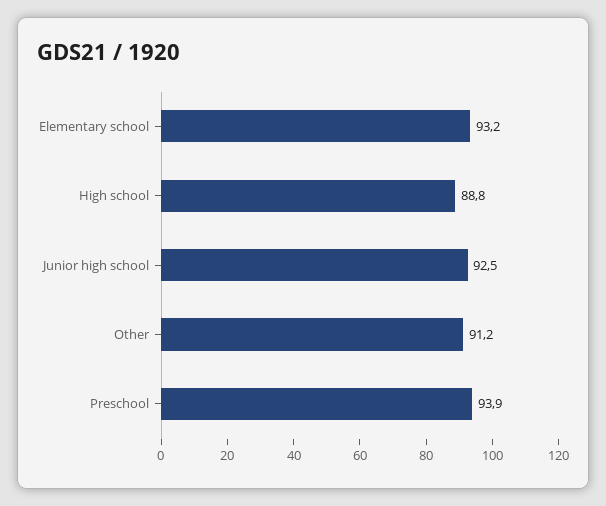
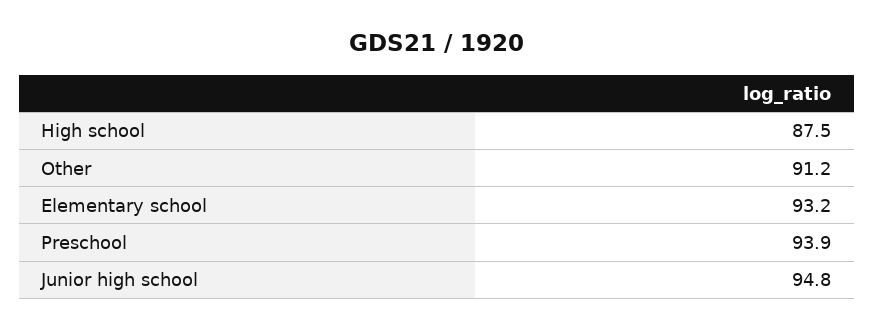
  {
    "Elementary school": 93.2,
-   "High school": 88.8,
+   "High school": 87.5,
-   "Junior high school": 92.5,
+   "Junior high school": 94.8,
    "Other": 91.2,
    "Preschool": 93.9
  }

